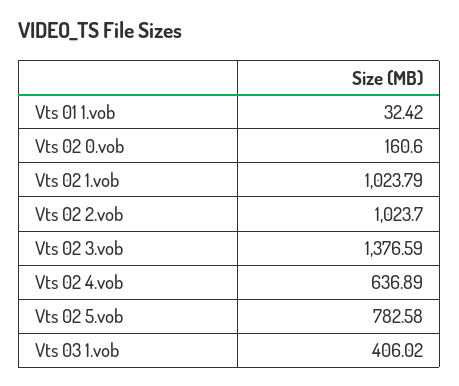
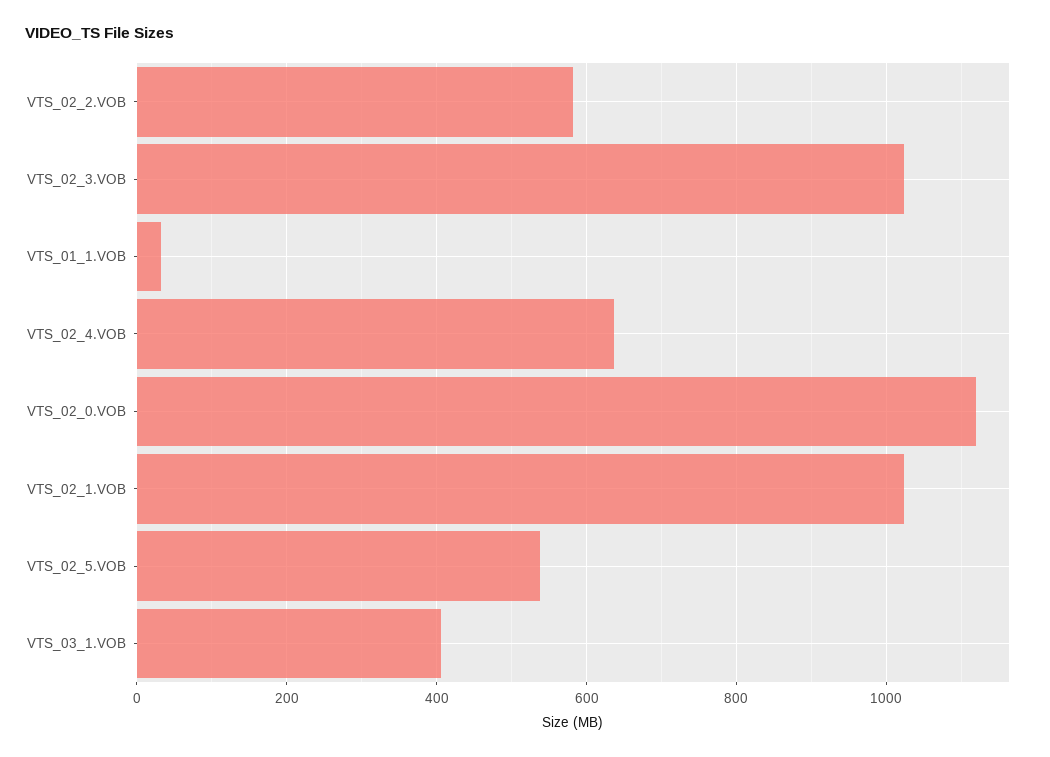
  {
    "Vts 01 1.vob": 32.42,
-   "Vts 02 0.vob": 160.6,
+   "Vts 02 0.vob": 1120,
    "Vts 02 1.vob": 1023.79,
-   "Vts 02 2.vob": 1023.7,
+   "Vts 02 2.vob": 580,
-   "Vts 02 3.vob": 1376.59,
+   "Vts 02 3.vob": 1020,
    "Vts 02 4.vob": 636.89,
-   "Vts 02 5.vob": 782.58,
+   "Vts 02 5.vob": 540,
    "Vts 03 1.vob": 406.02
  }

